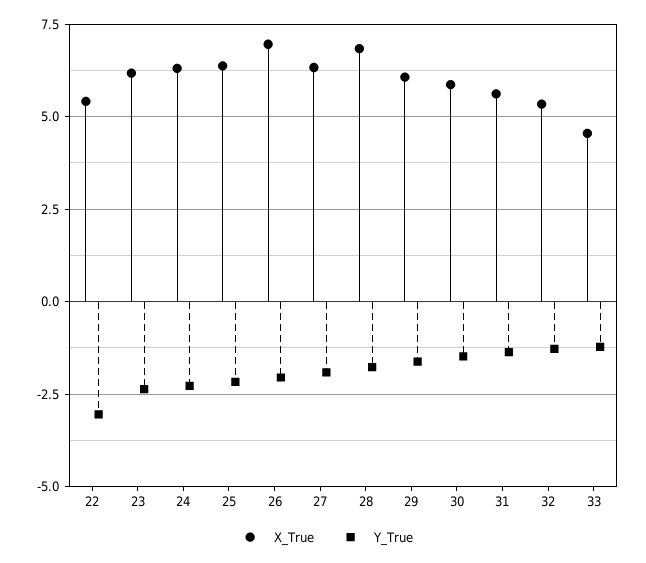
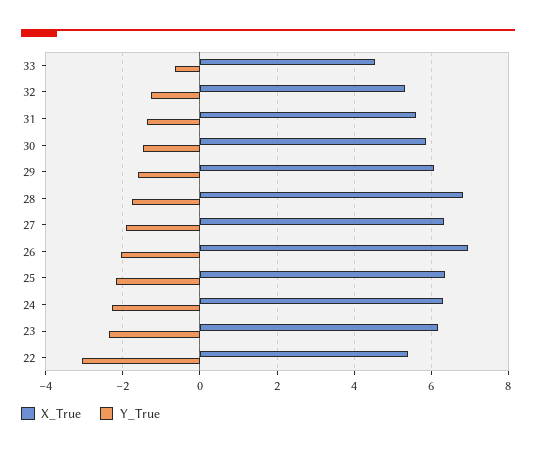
  {
    "X_True": {
      "22": 5.4,
      "23": 6.2,
      "24": 6.4,
      "25": 6.4,
      "26": 7,
      "27": 6.4,
      "28": 6.8,
      "29": 6,
      "30": 5.8,
      "31": 5.6,
      "32": 5.4,
      "33": 4.6
    },
    "Y_True": {
      "22": -3,
      "23": -2.4,
      "24": -2.2,
      "25": -2.2,
      "26": -2,
      "27": -2,
      "28": -1.8,
      "29": -1.6,
      "30": -1.4,
      "31": -1.4,
      "32": -1.2,
-     "33": -1.25
+     "33": -0.6
    }
  }

